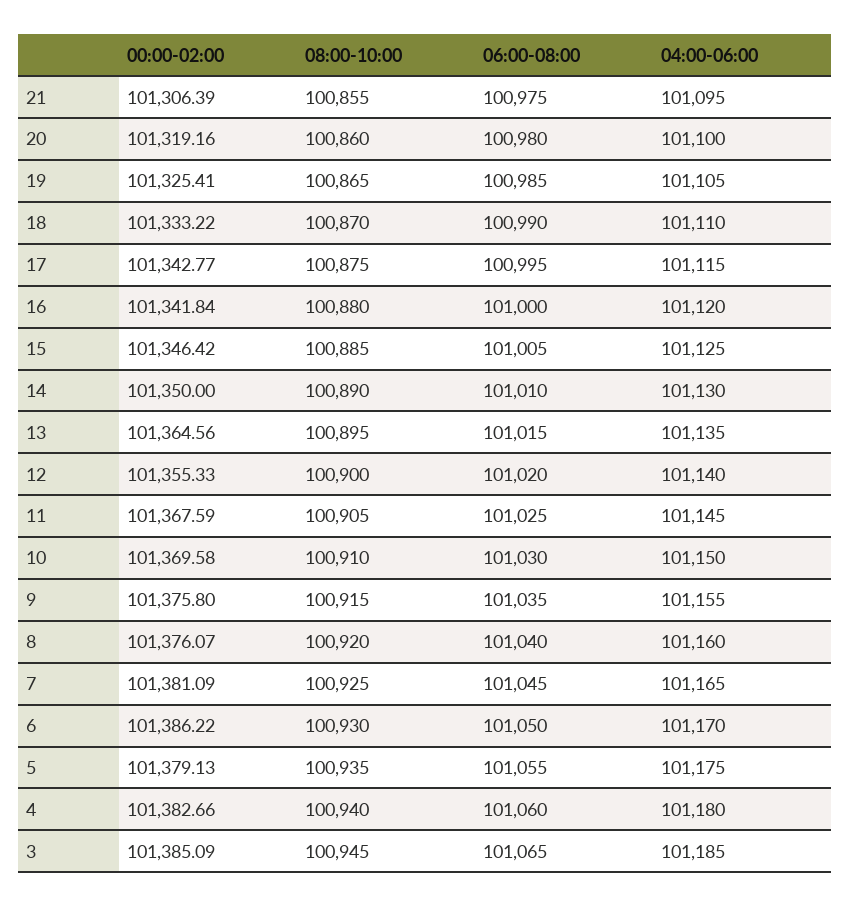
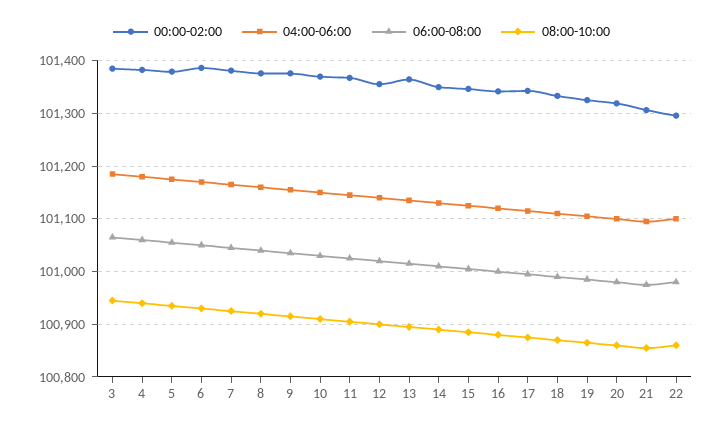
  {
    "00:00-02:00": {
      "21": 101306.39,
      "20": 101319.16,
      "19": 101325.41,
      "18": 101333.22,
      "17": 101342.77,
      "16": 101341.84,
      "15": 101346.42,
      "14": 101350,
      "13": 101364.56,
      "12": 101355.33,
      "11": 101367.59,
      "10": 101369.58,
      "9": 101375.8,
      "8": 101376.07,
      "7": 101381.09,
      "6": 101386.22,
      "5": 101379.13,
      "4": 101382.66,
-     "3": 101385.09
+     "3": 101385.09,
+     "22": 101300
    },
    "08:00-10:00": {
      "21": 100855,
      "20": 100860,
      "19": 100865,
      "18": 100870,
      "17": 100875,
      "16": 100880,
      "15": 100885,
      "14": 100890,
      "13": 100895,
      "12": 100900,
      "11": 100905,
      "10": 100910,
      "9": 100915,
      "8": 100920,
      "7": 100925,
      "6": 100930,
      "5": 100935,
      "4": 100940,
-     "3": 100945
+     "3": 100945,
+     "22": 100860
    },
    "06:00-08:00": {
      "21": 100975,
      "20": 100980,
      "19": 100985,
      "18": 100990,
      "17": 100995,
      "16": 101000,
      "15": 101005,
      "14": 101010,
      "13": 101015,
      "12": 101020,
      "11": 101025,
      "10": 101030,
      "9": 101035,
      "8": 101040,
      "7": 101045,
      "6": 101050,
      "5": 101055,
      "4": 101060,
-     "3": 101065
+     "3": 101065,
+     "22": 100980
    },
    "04:00-06:00": {
      "21": 101095,
      "20": 101100,
      "19": 101105,
      "18": 101110,
      "17": 101115,
      "16": 101120,
      "15": 101125,
      "14": 101130,
      "13": 101135,
      "12": 101140,
      "11": 101145,
      "10": 101150,
      "9": 101155,
      "8": 101160,
      "7": 101165,
      "6": 101170,
      "5": 101175,
      "4": 101180,
-     "3": 101185
+     "3": 101185,
+     "22": 101100
    }
  }

